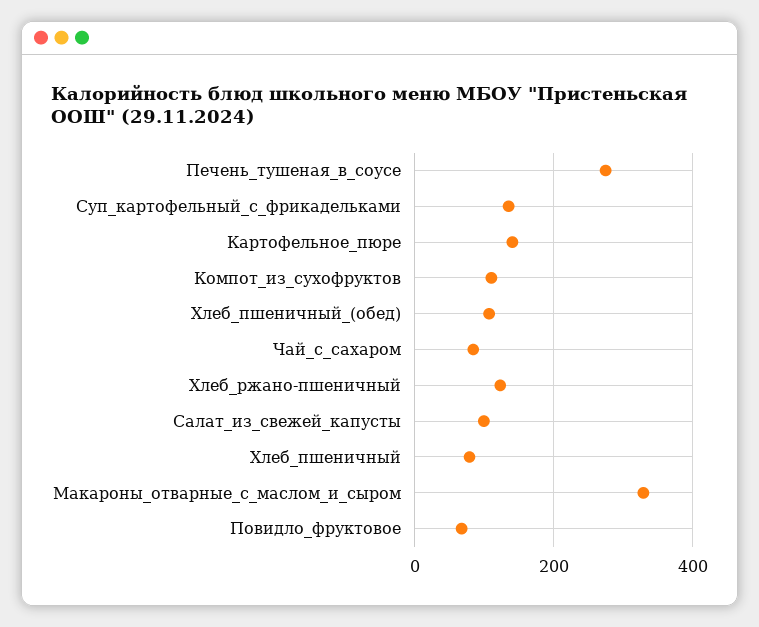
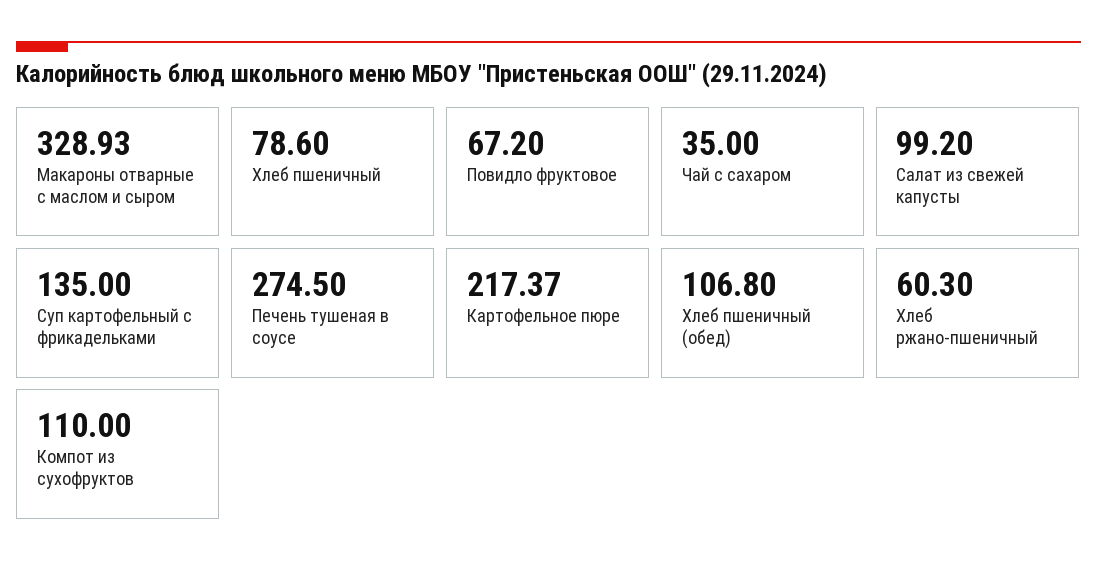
  {
    "Печень_тушеная_в_соусе": 274.5,
    "Суп_картофельный_с_фрикадельками": 135,
-   "Картофельное_пюре": 140,
+   "Картофельное_пюре": 217.37,
    "Компот_из_сухофруктов": 110,
    "Хлеб_пшеничный_(обед)": 106.8,
-   "Чай_с_сахаром": 80,
+   "Чай_с_сахаром": 35,
-   "Хлеб_ржано-пшеничный": 120,
+   "Хлеб_ржано-пшеничный": 60.3,
    "Салат_из_свежей_капусты": 99.2,
    "Хлеб_пшеничный": 78.6,
    "Макароны_отварные_с_маслом_и_сыром": 328.93,
    "Повидло_фруктовое": 67.2
  }

